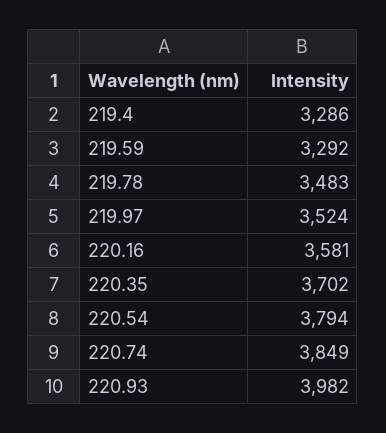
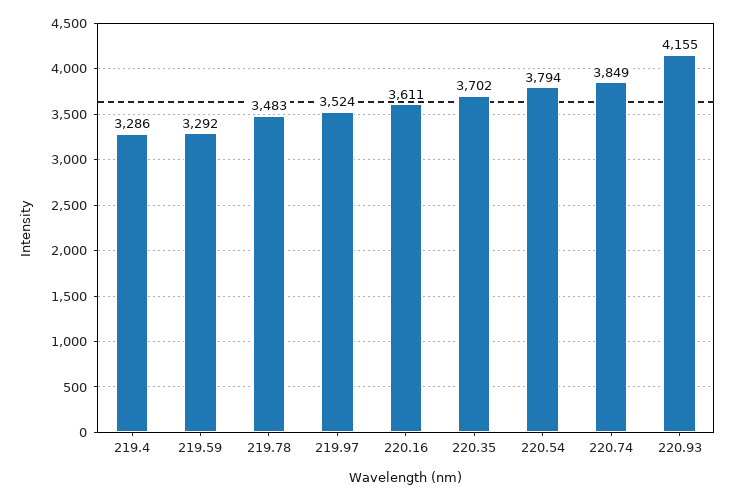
  {
    "219.4": 3286,
    "219.59": 3292,
    "219.78": 3483,
    "219.97": 3524,
-   "220.16": 3581,
+   "220.16": 3611,
    "220.35": 3702,
    "220.54": 3794,
    "220.74": 3849,
-   "220.93": 3982
+   "220.93": 4155
  }

